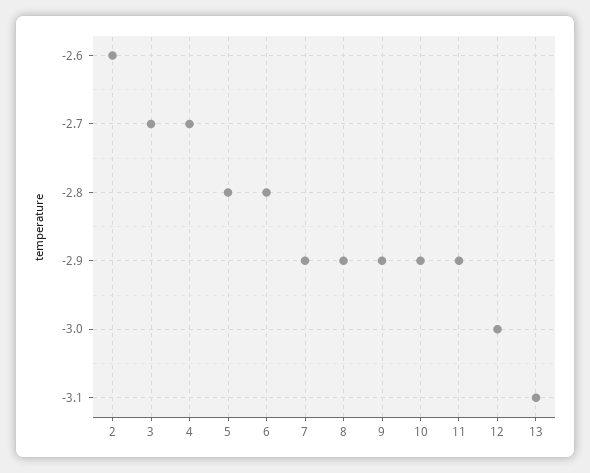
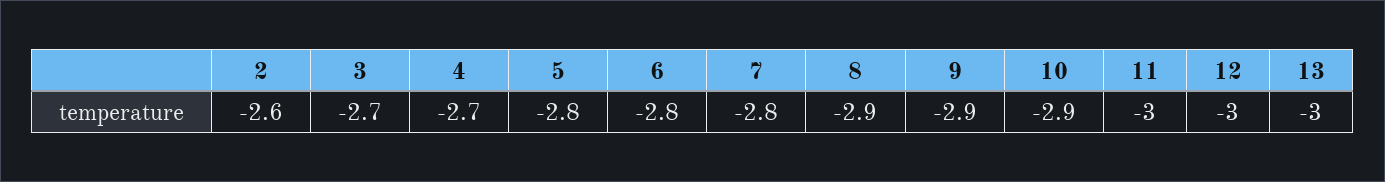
  {
    "2": -2.6,
    "3": -2.7,
    "4": -2.7,
    "5": -2.8,
    "6": -2.8,
-   "7": -2.9,
+   "7": -2.8,
    "8": -2.9,
    "9": -2.9,
    "10": -2.9,
-   "11": -2.9,
+   "11": -3,
    "12": -3,
-   "13": -3.1
+   "13": -3
  }

